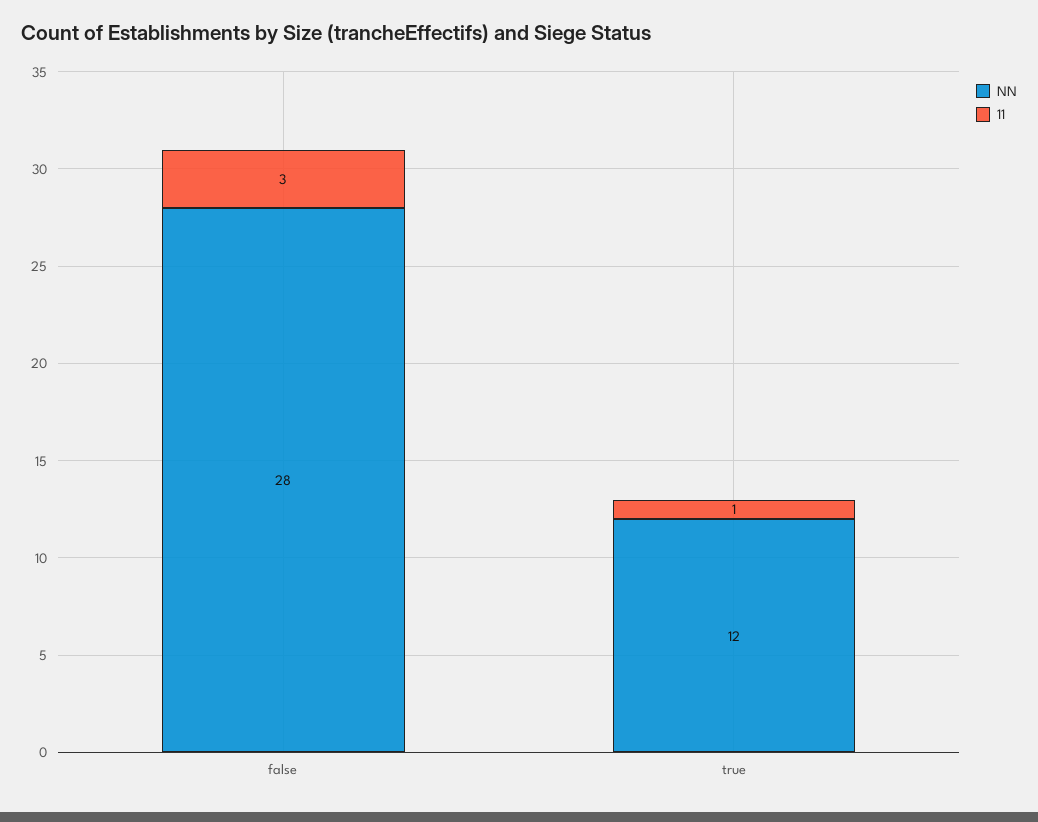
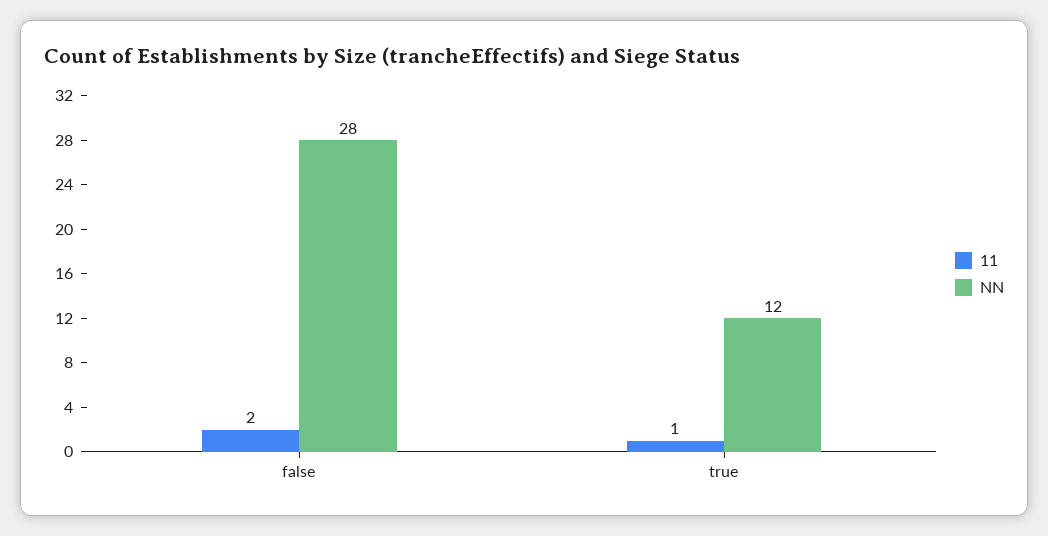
  {
    "NN": {
      "false": 28,
      "true": 12
    },
    "11": {
-     "false": 3,
+     "false": 2,
      "true": 1
    }
  }

